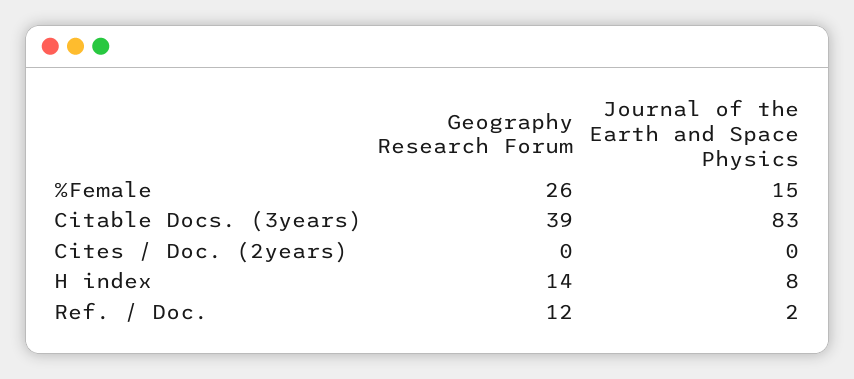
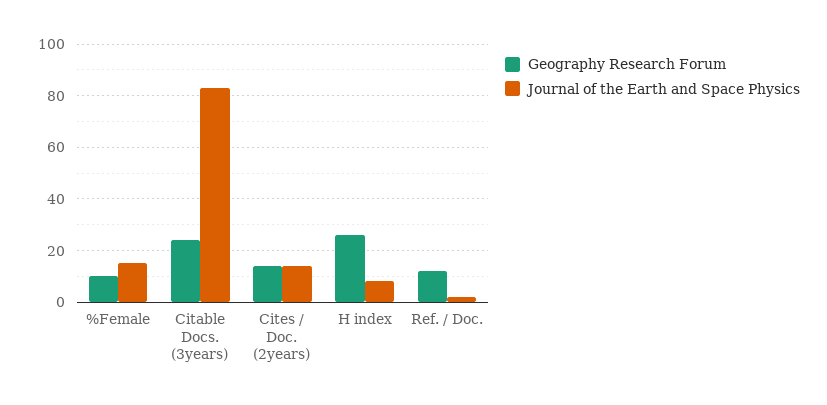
  {
    "Geography Research Forum": {
-     "%Female": 26,
+     "%Female": 10,
-     "Citable Docs. (3years)": 39,
+     "Citable Docs. (3years)": 25,
-     "Cites / Doc. (2years)": 0,
+     "Cites / Doc. (2years)": 15,
-     "H index": 14,
+     "H index": 25,
      "Ref. / Doc.": 12
    },
    "Journal of the Earth and Space Physics": {
      "%Female": 15,
      "Citable Docs. (3years)": 83,
-     "Cites / Doc. (2years)": 0,
+     "Cites / Doc. (2years)": 15,
      "H index": 8,
      "Ref. / Doc.": 2
    }
  }

